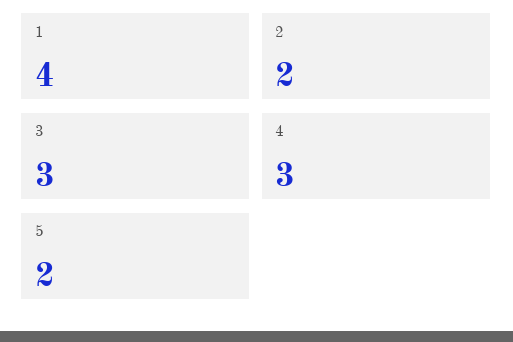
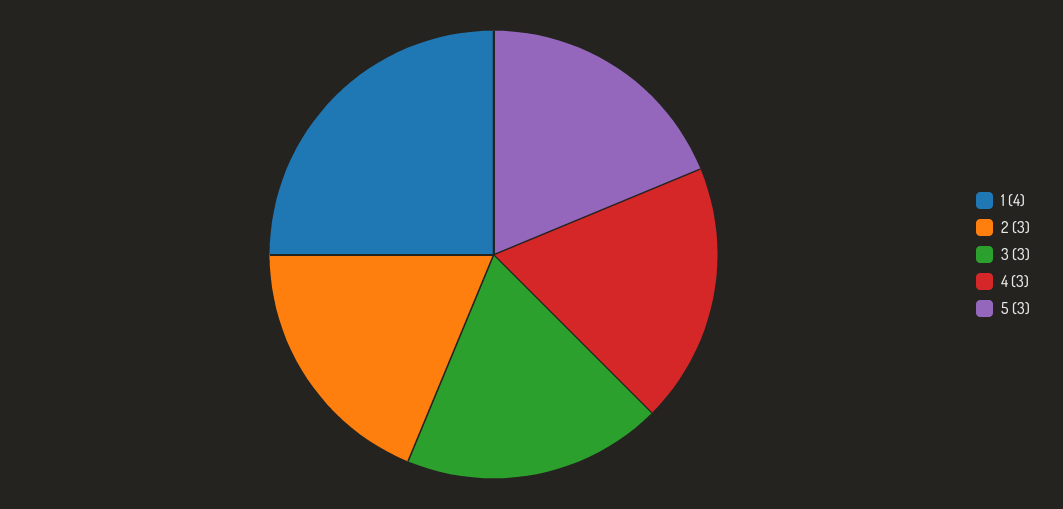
  {
    "1": 4,
-   "2": 2,
+   "2": 3,
    "3": 3,
    "4": 3,
-   "5": 2
+   "5": 3
  }

